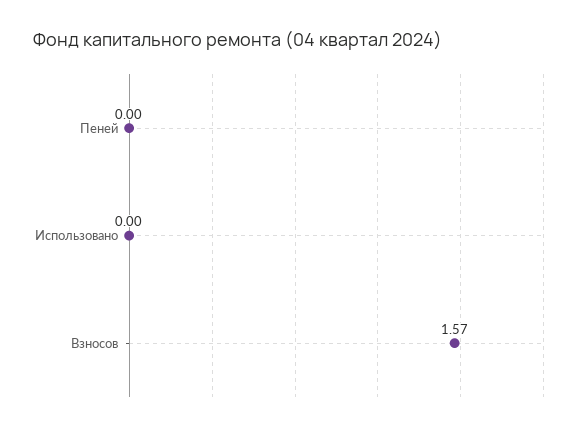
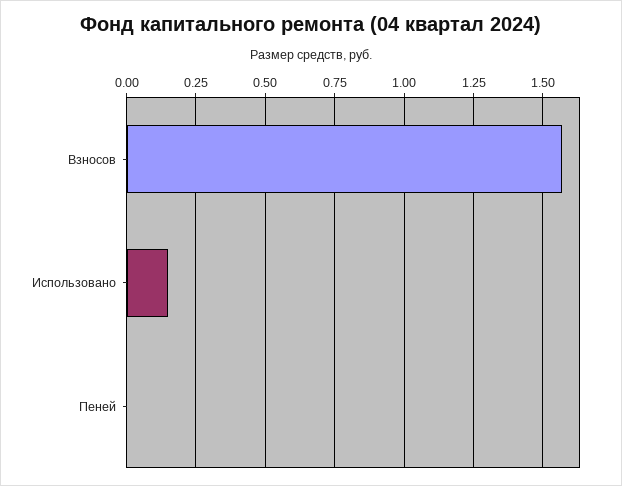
  {
    "Пеней": 0,
-   "Использовано": 0,
+   "Использовано": 0.15,
    "Взносов": 1.57
  }

